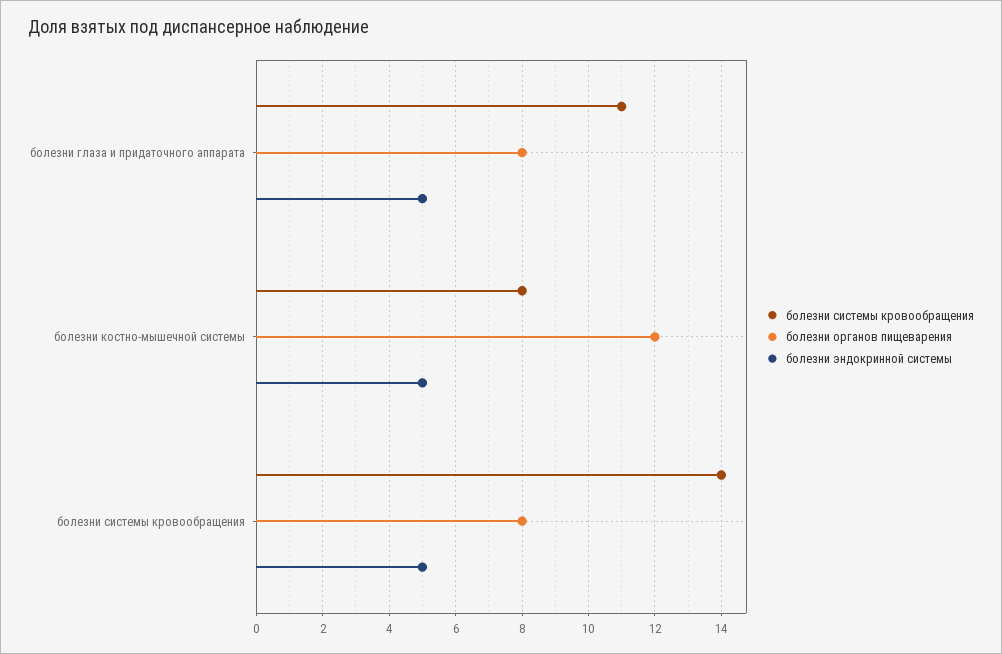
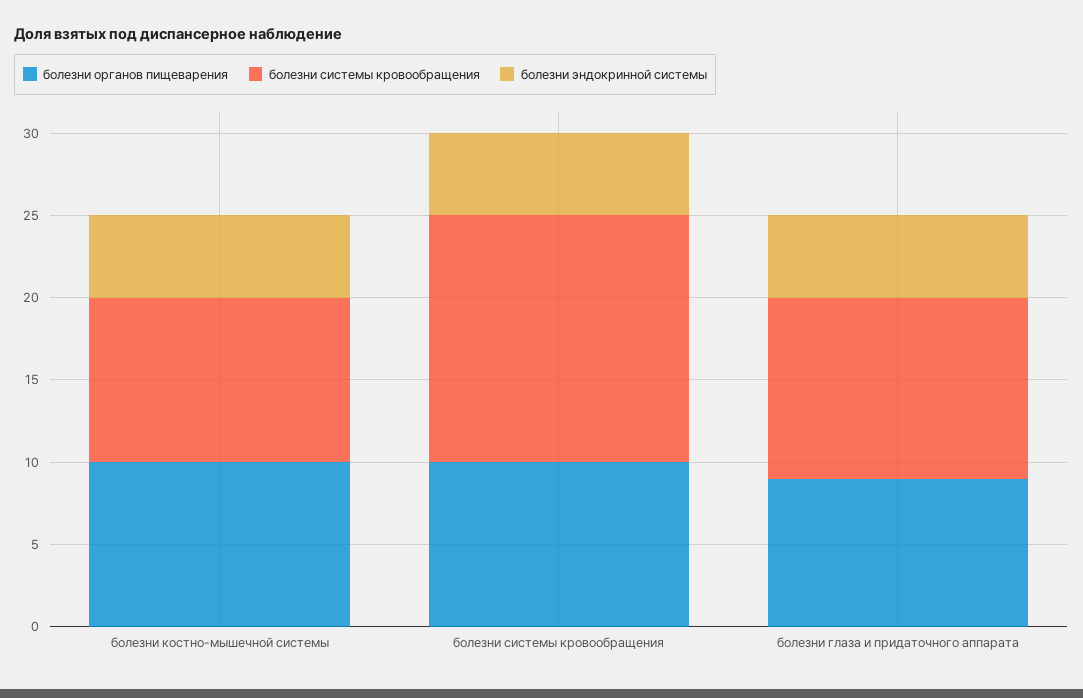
  {
    "болезни системы кровообращения": {
      "болезни глаза и придаточного аппарата": 11,
-     "болезни костно-мышечной системы": 8,
+     "болезни костно-мышечной системы": 10,
-     "болезни системы кровообращения": 14
+     "болезни системы кровообращения": 15
    },
    "болезни органов пищеварения": {
-     "болезни глаза и придаточного аппарата": 8,
+     "болезни глаза и придаточного аппарата": 9,
-     "болезни костно-мышечной системы": 12,
+     "болезни костно-мышечной системы": 10,
-     "болезни системы кровообращения": 8
+     "болезни системы кровообращения": 10
    },
    "болезни эндокринной системы": {
      "болезни глаза и придаточного аппарата": 5,
      "болезни костно-мышечной системы": 5,
      "болезни системы кровообращения": 5
    }
  }

